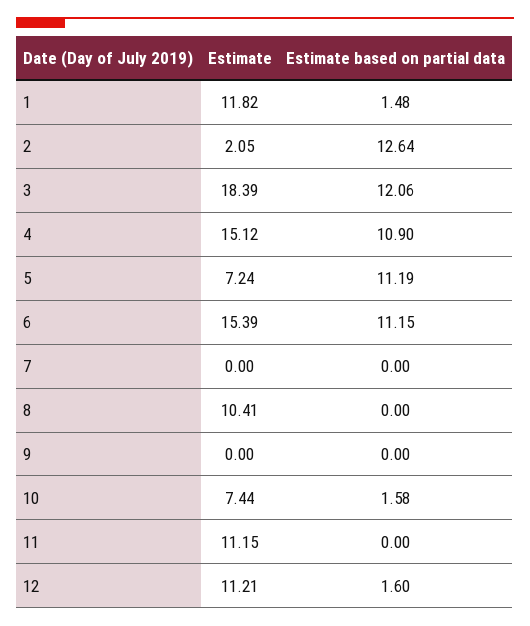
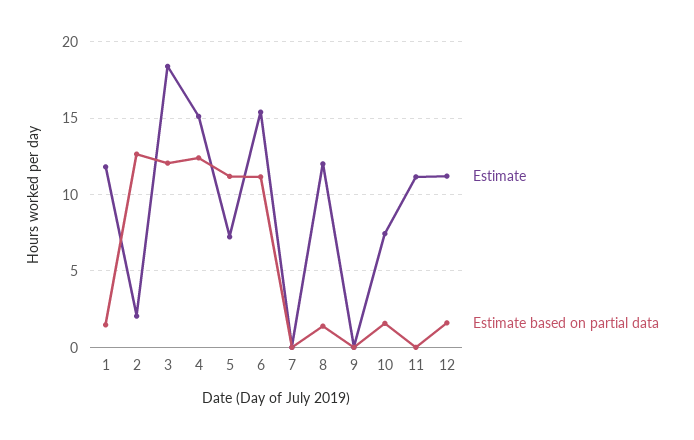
  {
    "Estimate": {
      "1": 11.82,
      "2": 2.05,
      "3": 18.39,
      "4": 15.12,
      "5": 7.24,
      "6": 15.39,
      "7": 0,
-     "8": 10.41,
+     "8": 12,
      "9": 0,
      "10": 7.44,
      "11": 11.15,
      "12": 11.21
    },
    "Estimate based on partial data": {
      "1": 1.48,
      "2": 12.64,
      "3": 12.06,
-     "4": 10.9,
+     "4": 12.5,
      "5": 11.19,
      "6": 11.15,
      "7": 0,
-     "8": 0,
+     "8": 1.5,
      "9": 0,
      "10": 1.58,
      "11": 0,
      "12": 1.6
    }
  }

